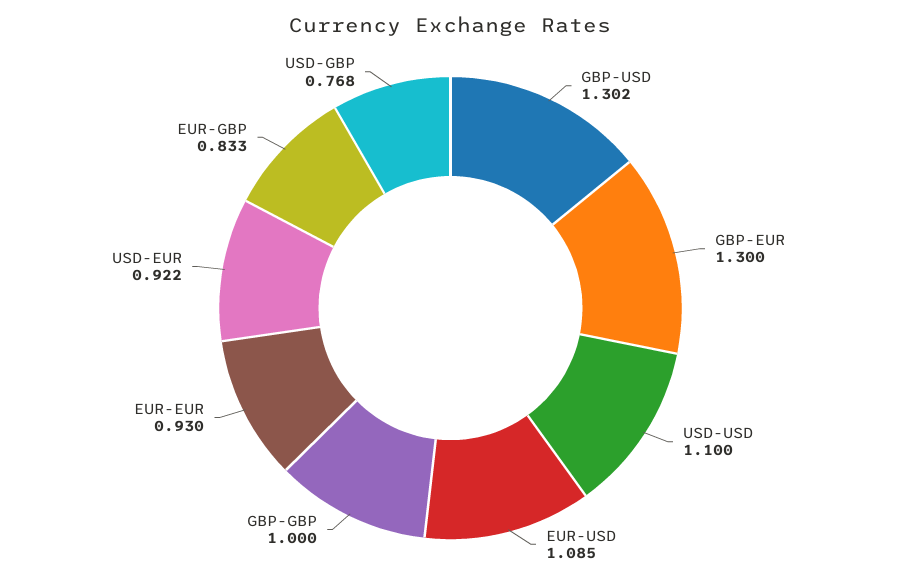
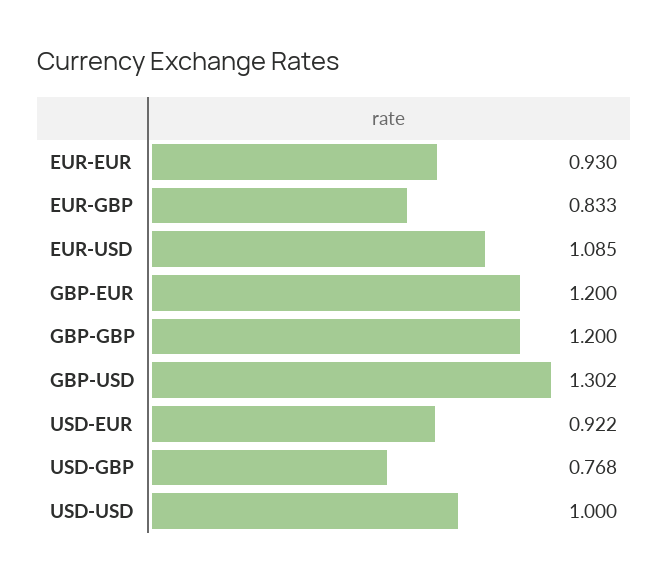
  {
    "GBP-USD": 1.302,
-   "GBP-EUR": 1.3,
+   "GBP-EUR": 1.2,
-   "USD-USD": 1.1,
+   "USD-USD": 1,
    "EUR-USD": 1.085,
-   "GBP-GBP": 1,
+   "GBP-GBP": 1.2,
    "EUR-EUR": 0.93,
    "USD-EUR": 0.922,
    "EUR-GBP": 0.833,
    "USD-GBP": 0.768
  }

